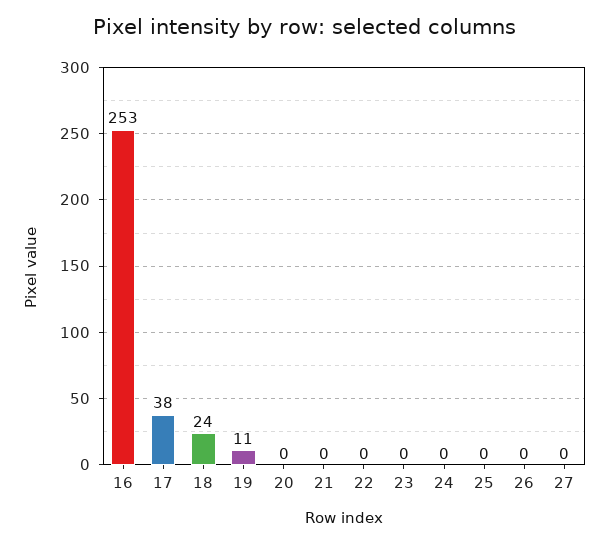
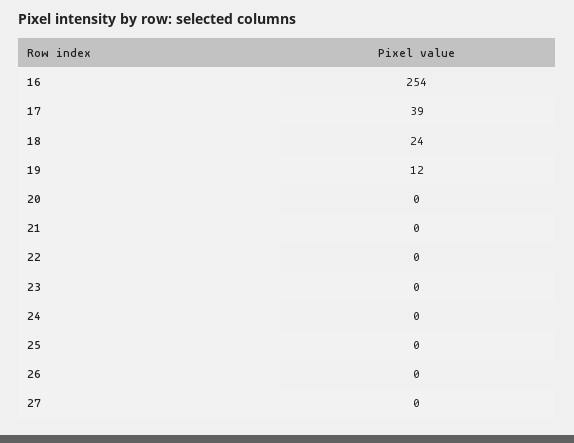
  {
-   "16": 253,
+   "16": 254,
-   "17": 38,
+   "17": 39,
    "18": 24,
-   "19": 11,
+   "19": 12,
    "20": 0,
    "21": 0,
    "22": 0,
    "23": 0,
    "24": 0,
    "25": 0,
    "26": 0,
    "27": 0
  }

